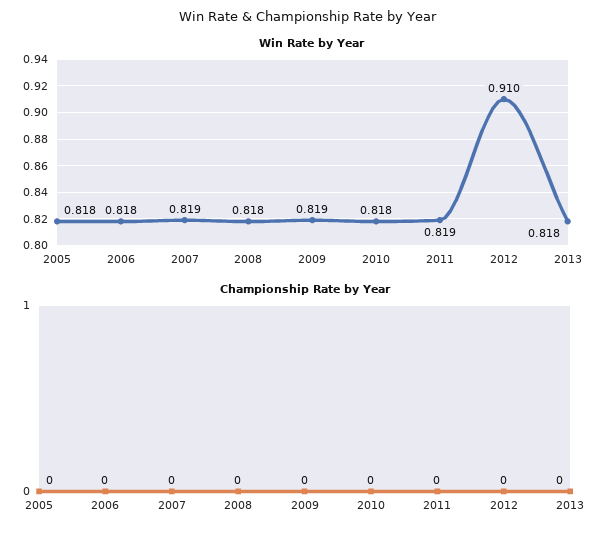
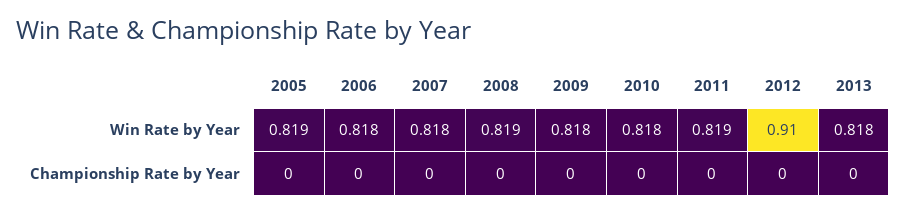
  {
    "Win Rate by Year": {
-     "2005": 0.818,
+     "2005": 0.819,
      "2006": 0.818,
-     "2007": 0.819,
+     "2007": 0.818,
-     "2008": 0.818,
+     "2008": 0.819,
-     "2009": 0.819,
+     "2009": 0.818,
      "2010": 0.818,
      "2011": 0.819,
      "2012": 0.91,
      "2013": 0.818
    },
    "Championship Rate by Year": {
      "2005": 0,
      "2006": 0,
      "2007": 0,
      "2008": 0,
      "2009": 0,
      "2010": 0,
      "2011": 0,
      "2012": 0,
      "2013": 0
    }
  }

